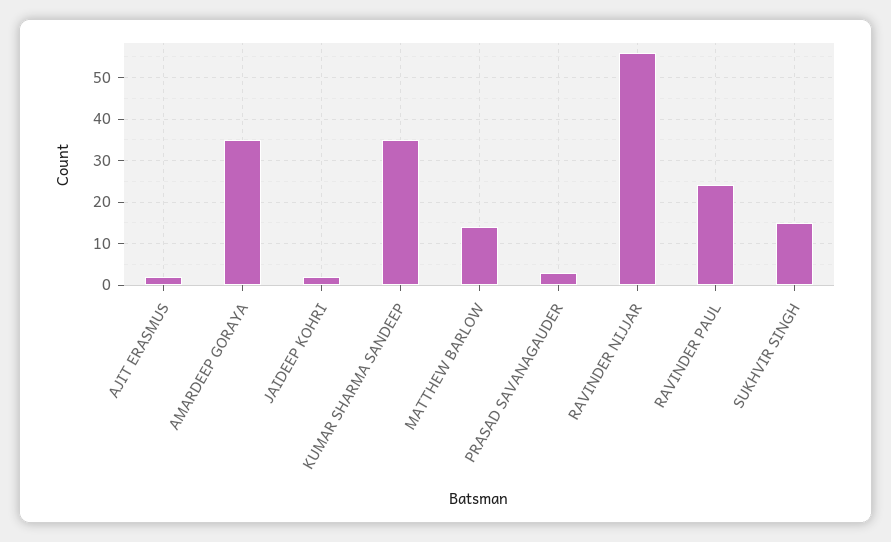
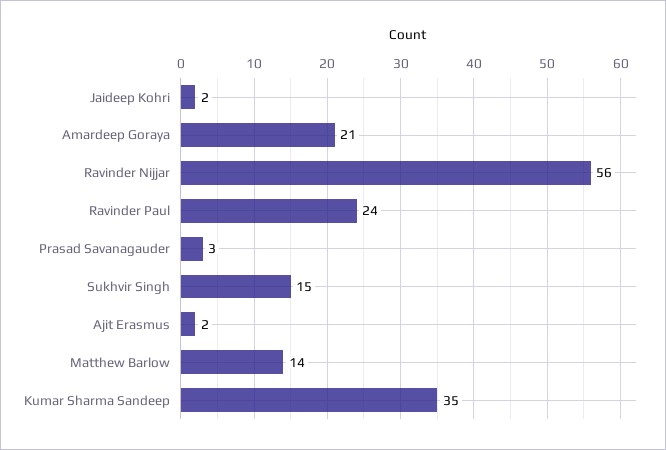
  {
    "AJIT ERASMUS": 2,
-   "AMARDEEP GORAYA": 35,
+   "AMARDEEP GORAYA": 21,
    "JAIDEEP KOHRI": 2,
    "KUMAR SHARMA SANDEEP": 35,
    "MATTHEW BARLOW": 14,
    "PRASAD SAVANAGAUDER": 3,
    "RAVINDER NIJJAR": 56,
    "RAVINDER PAUL": 24,
    "SUKHVIR SINGH": 15
  }

